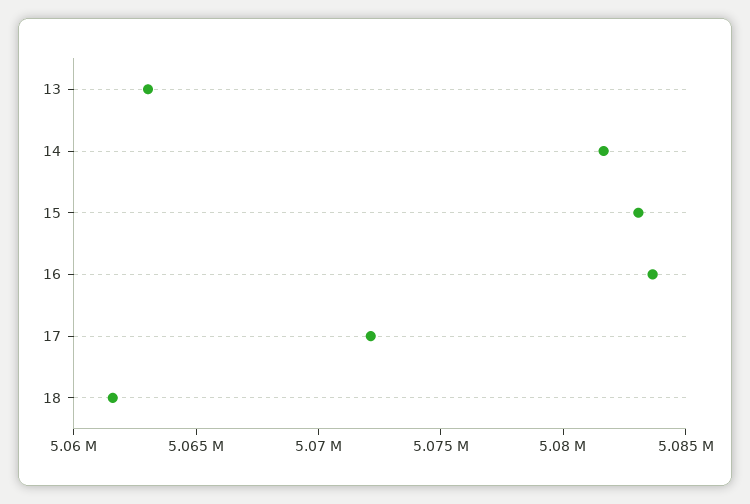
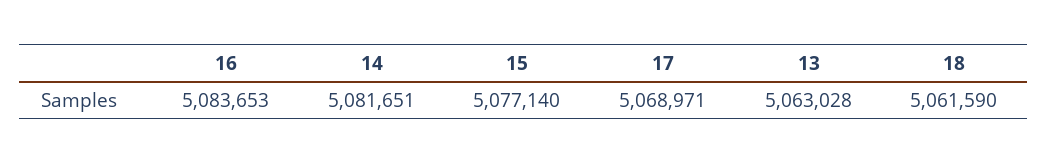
  {
    "13": 5063028,
    "14": 5081651,
-   "15": 5083000,
+   "15": 5077140,
    "16": 5083653,
-   "17": 5072000,
+   "17": 5068971,
    "18": 5061590
  }

